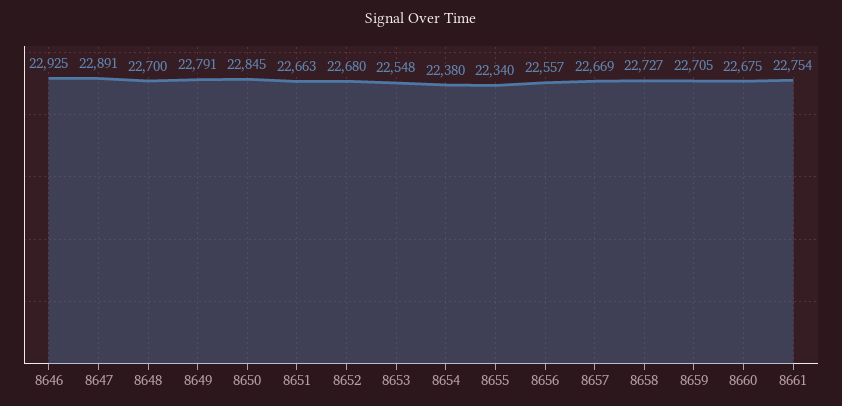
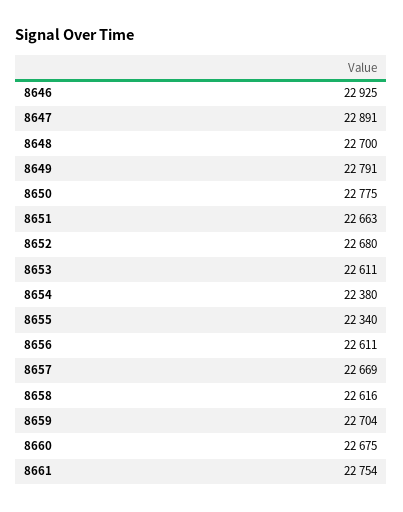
  {
    "8646": 22925,
    "8647": 22891,
    "8648": 22700,
    "8649": 22791,
-   "8650": 22845,
+   "8650": 22775,
    "8651": 22663,
    "8652": 22680,
-   "8653": 22548,
+   "8653": 22611,
    "8654": 22380,
    "8655": 22340,
-   "8656": 22557,
+   "8656": 22611,
    "8657": 22669,
-   "8658": 22727,
+   "8658": 22616,
-   "8659": 22705,
+   "8659": 22704,
    "8660": 22675,
    "8661": 22754
  }

